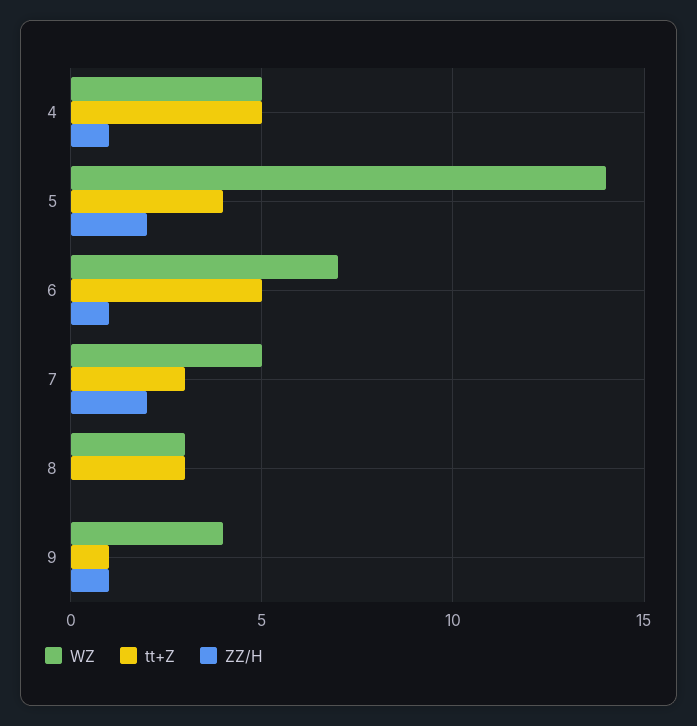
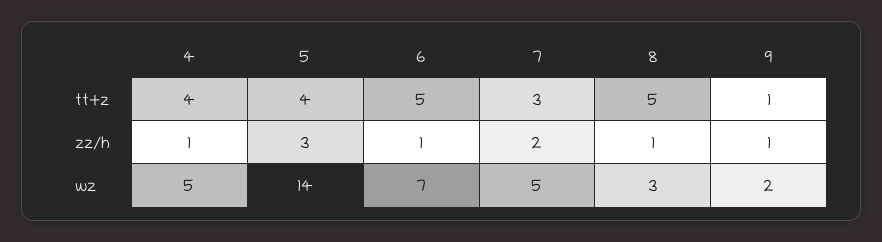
  {
    "WZ": {
      "4": 5,
      "5": 14,
      "6": 7,
      "7": 5,
      "8": 3,
-     "9": 4
+     "9": 2
    },
    "tt+Z": {
-     "4": 5,
+     "4": 4,
      "5": 4,
      "6": 5,
      "7": 3,
-     "8": 3,
+     "8": 5,
      "9": 1
    },
    "ZZ/H": {
      "4": 1,
-     "5": 2,
+     "5": 3,
      "6": 1,
      "7": 2,
-     "8": 0,
+     "8": 1,
      "9": 1
    }
  }

